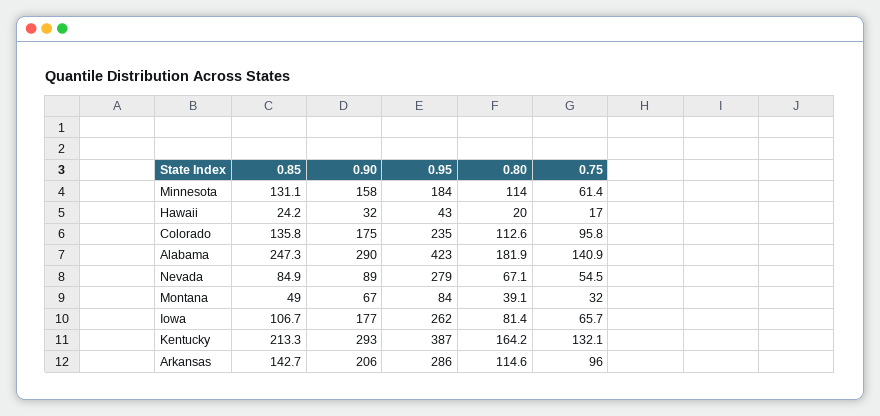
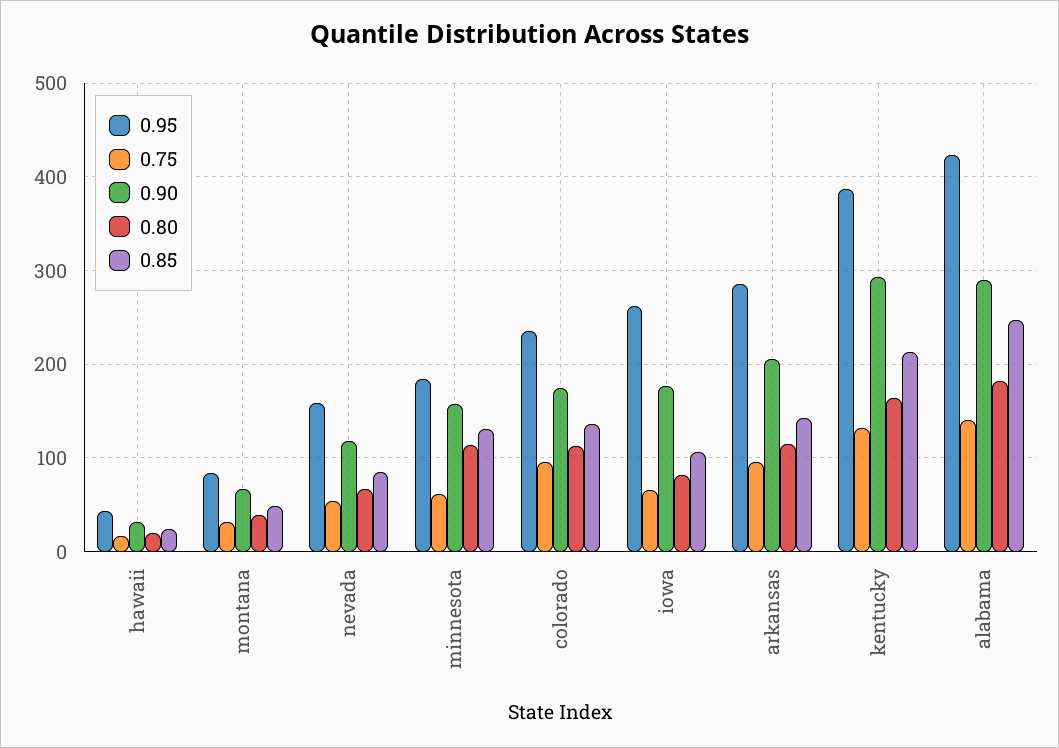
  {
    "0.85": {
      "Minnesota": 131.1,
      "Hawaii": 24.2,
      "Colorado": 135.8,
      "Alabama": 247.3,
      "Nevada": 84.9,
      "Montana": 49,
      "Iowa": 106.7,
      "Kentucky": 213.3,
      "Arkansas": 142.7
    },
    "0.90": {
      "Minnesota": 158,
      "Hawaii": 32,
      "Colorado": 175,
      "Alabama": 290,
-     "Nevada": 89,
+     "Nevada": 120,
      "Montana": 67,
      "Iowa": 177,
      "Kentucky": 293,
      "Arkansas": 206
    },
    "0.95": {
      "Minnesota": 184,
      "Hawaii": 43,
      "Colorado": 235,
      "Alabama": 423,
-     "Nevada": 279,
+     "Nevada": 160,
      "Montana": 84,
      "Iowa": 262,
      "Kentucky": 387,
      "Arkansas": 286
    },
    "0.80": {
      "Minnesota": 114,
      "Hawaii": 20,
      "Colorado": 112.6,
      "Alabama": 181.9,
      "Nevada": 67.1,
      "Montana": 39.1,
      "Iowa": 81.4,
      "Kentucky": 164.2,
      "Arkansas": 114.6
    },
    "0.75": {
      "Minnesota": 61.4,
      "Hawaii": 17,
      "Colorado": 95.8,
      "Alabama": 140.9,
      "Nevada": 54.5,
      "Montana": 32,
      "Iowa": 65.7,
      "Kentucky": 132.1,
      "Arkansas": 96
    }
  }

